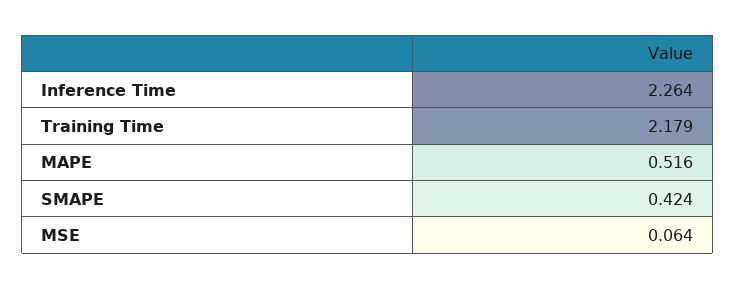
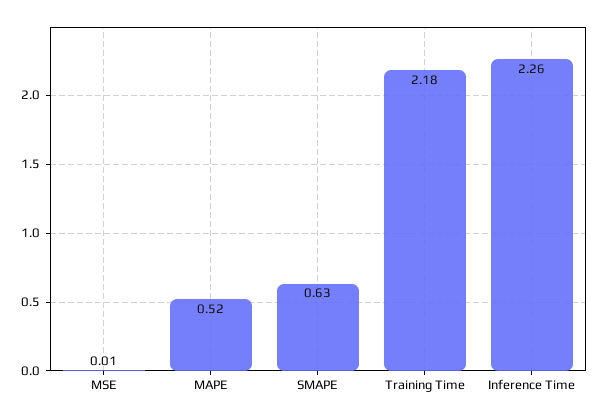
  {
    "Inference Time": 2.264,
    "Training Time": 2.179,
    "MAPE": 0.516,
-   "SMAPE": 0.424,
+   "SMAPE": 0.63,
-   "MSE": 0.064
+   "MSE": 0.01
  }

